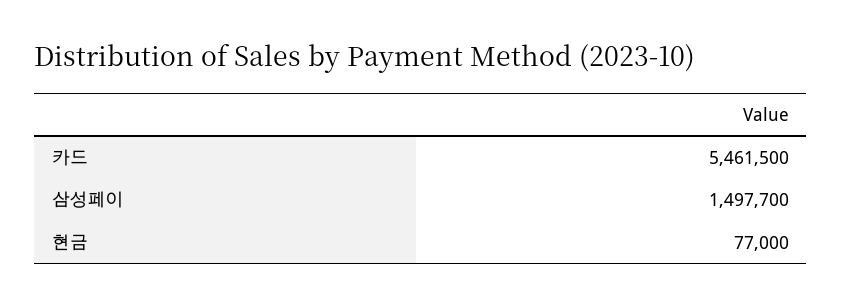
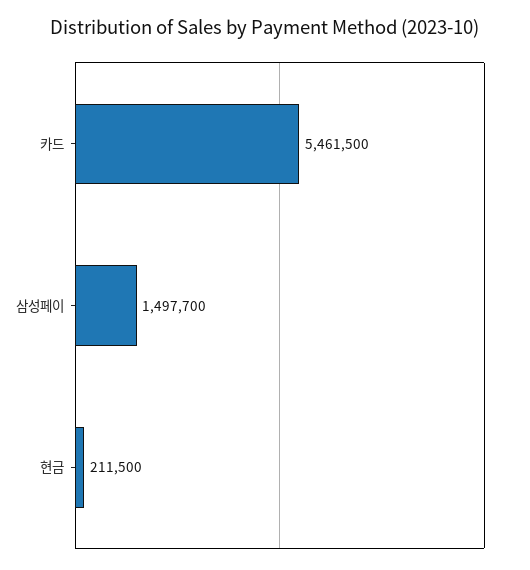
  {
    "카드": 5461500,
    "삼성페이": 1497700,
-   "현금": 77000
+   "현금": 211500
  }

